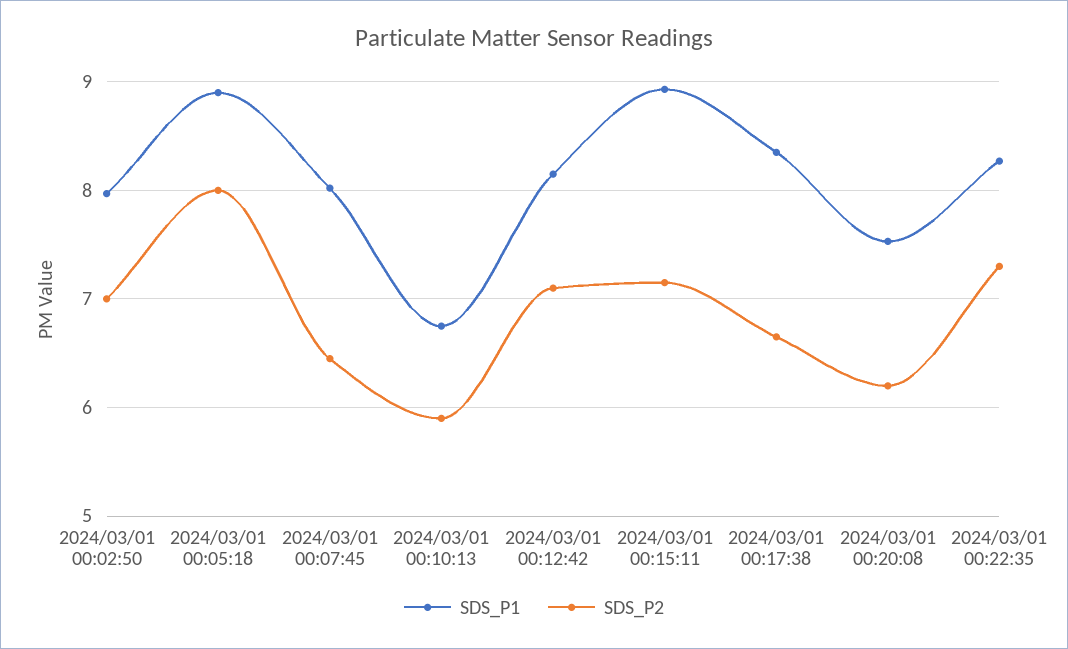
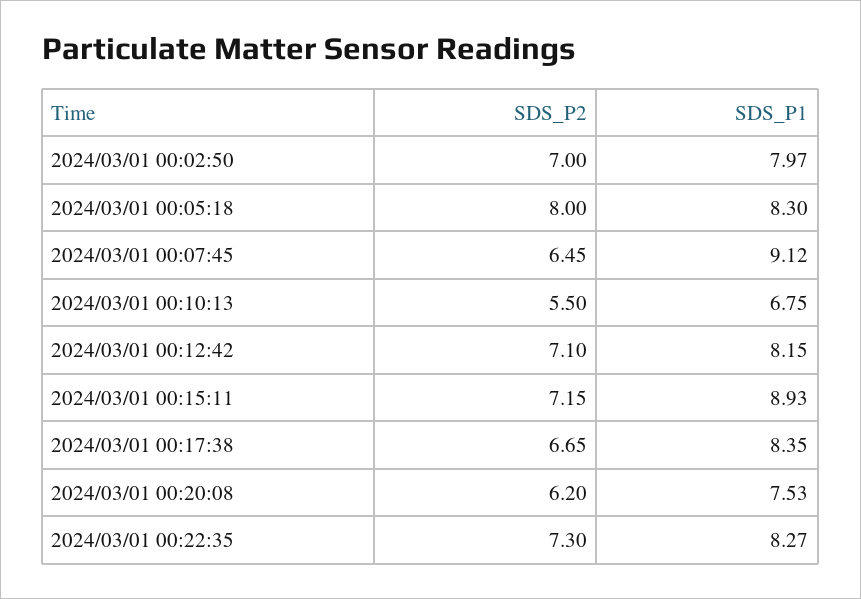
  {
    "SDS_P1": {
      "2024/03/01 00:02:50": 7.97,
-     "2024/03/01 00:05:18": 8.9,
+     "2024/03/01 00:05:18": 8.3,
-     "2024/03/01 00:07:45": 8,
+     "2024/03/01 00:07:45": 9.12,
      "2024/03/01 00:10:13": 6.75,
      "2024/03/01 00:12:42": 8.15,
      "2024/03/01 00:15:11": 8.93,
      "2024/03/01 00:17:38": 8.35,
      "2024/03/01 00:20:08": 7.53,
      "2024/03/01 00:22:35": 8.27
    },
    "SDS_P2": {
      "2024/03/01 00:02:50": 7,
      "2024/03/01 00:05:18": 8,
      "2024/03/01 00:07:45": 6.45,
-     "2024/03/01 00:10:13": 5.9,
+     "2024/03/01 00:10:13": 5.5,
      "2024/03/01 00:12:42": 7.1,
      "2024/03/01 00:15:11": 7.15,
      "2024/03/01 00:17:38": 6.65,
      "2024/03/01 00:20:08": 6.2,
      "2024/03/01 00:22:35": 7.3
    }
  }

